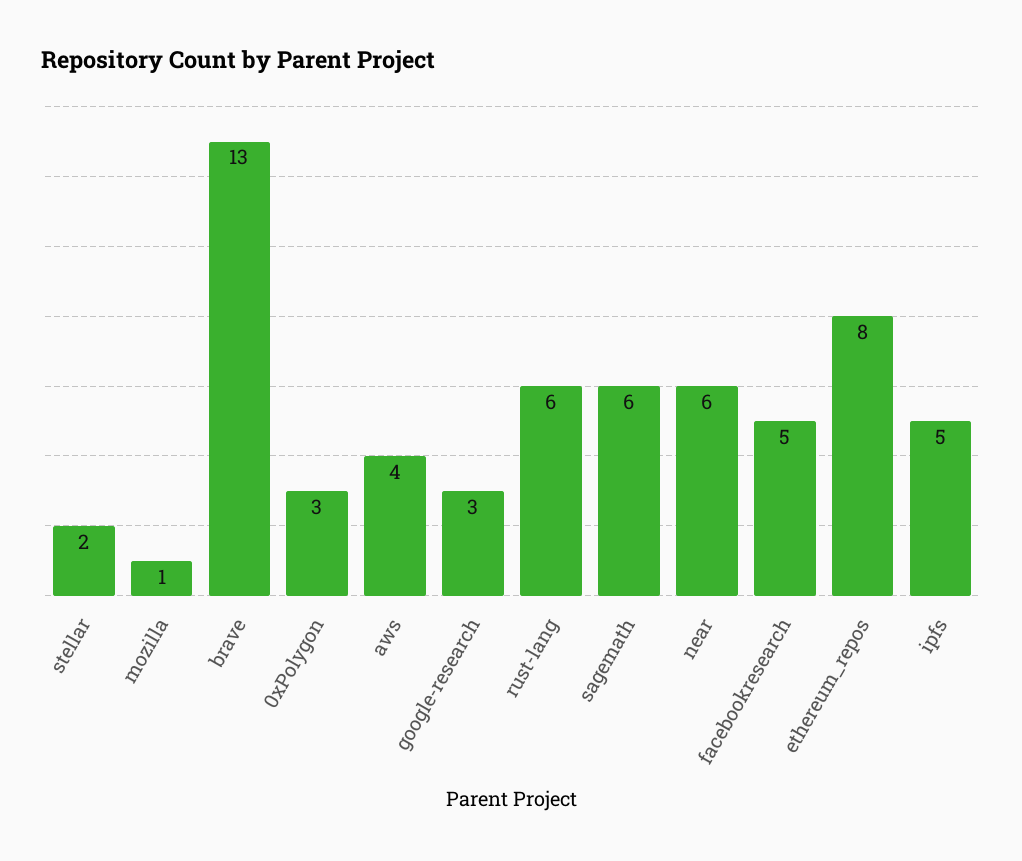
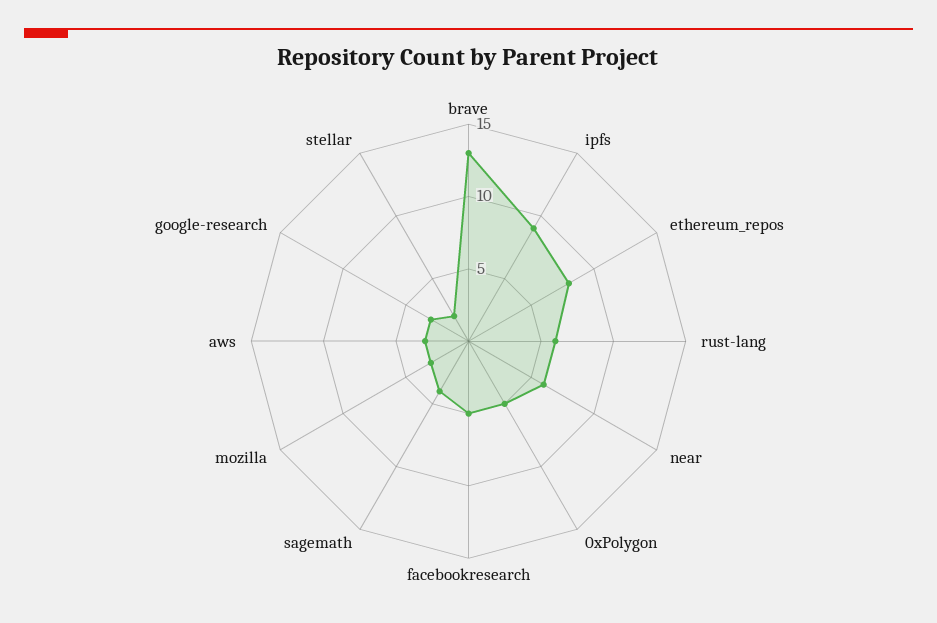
  {
    "stellar": 2,
-   "mozilla": 1,
+   "mozilla": 3,
    "brave": 13,
-   "0xPolygon": 3,
+   "0xPolygon": 5,
-   "aws": 4,
+   "aws": 3,
    "google-research": 3,
    "rust-lang": 6,
-   "sagemath": 6,
+   "sagemath": 4,
    "near": 6,
    "facebookresearch": 5,
    "ethereum_repos": 8,
-   "ipfs": 5
+   "ipfs": 9
  }

